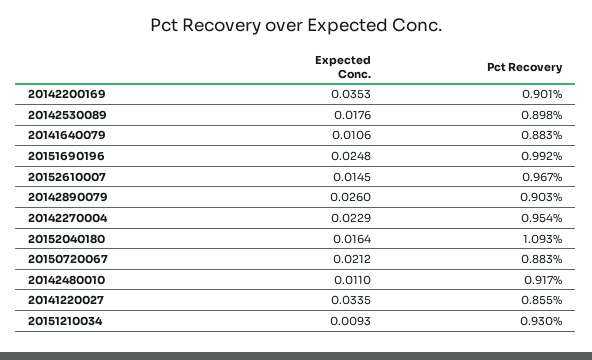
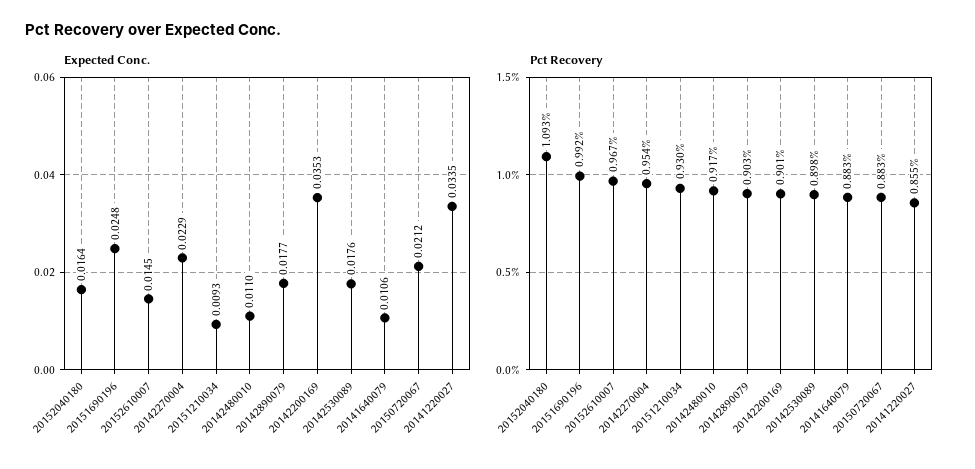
  {
    "Expected Conc.": {
      "20142200169": 0.0353,
      "20142530089": 0.0176,
      "20141640079": 0.0106,
      "20151690196": 0.0248,
      "20152610007": 0.0145,
-     "20142890079": 0.026,
+     "20142890079": 0.0177,
      "20142270004": 0.0229,
      "20152040180": 0.0164,
      "20150720067": 0.0212,
      "20142480010": 0.011,
      "20141220027": 0.0335,
      "20151210034": 0.0093
    },
    "Pct Recovery": {
      "20142200169": 0.901,
      "20142530089": 0.898,
      "20141640079": 0.883,
      "20151690196": 0.992,
      "20152610007": 0.967,
      "20142890079": 0.903,
      "20142270004": 0.954,
      "20152040180": 1.093,
      "20150720067": 0.883,
      "20142480010": 0.917,
      "20141220027": 0.855,
      "20151210034": 0.93
    }
  }

